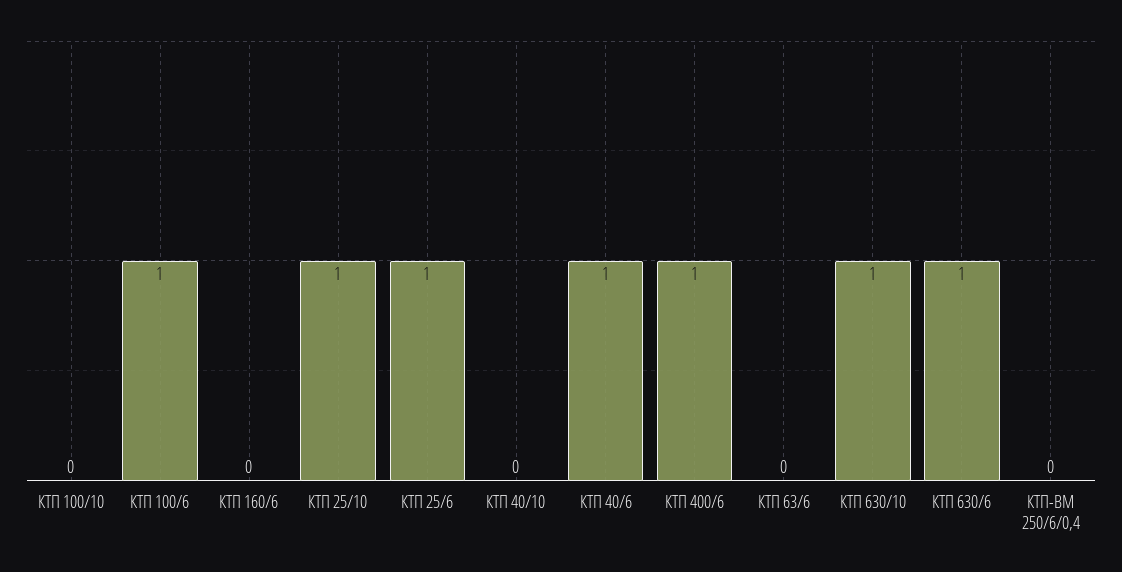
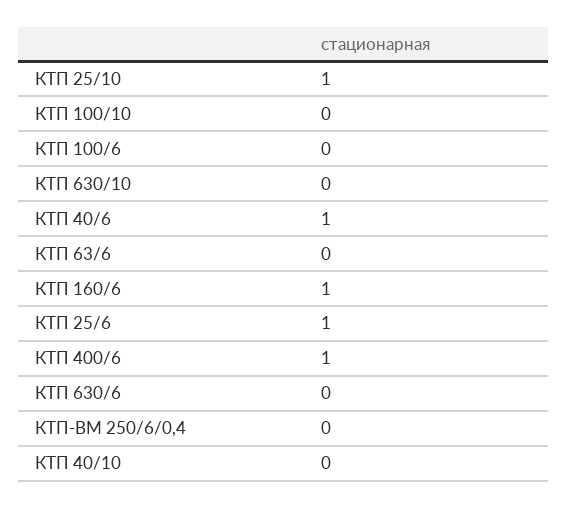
  {
    "КТП 100/10": 0,
-   "КТП 100/6": 1,
+   "КТП 100/6": 0,
-   "КТП 160/6": 0,
+   "КТП 160/6": 1,
    "КТП 25/10": 1,
    "КТП 25/6": 1,
    "КТП 40/10": 0,
    "КТП 40/6": 1,
    "КТП 400/6": 1,
    "КТП 63/6": 0,
-   "КТП 630/10": 1,
+   "КТП 630/10": 0,
-   "КТП 630/6": 1,
+   "КТП 630/6": 0,
    "КТП-ВМ 250/6/0,4": 0
  }

